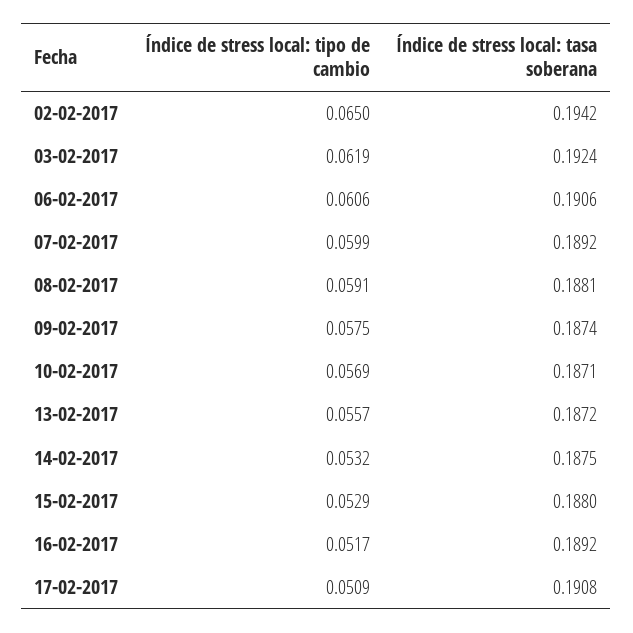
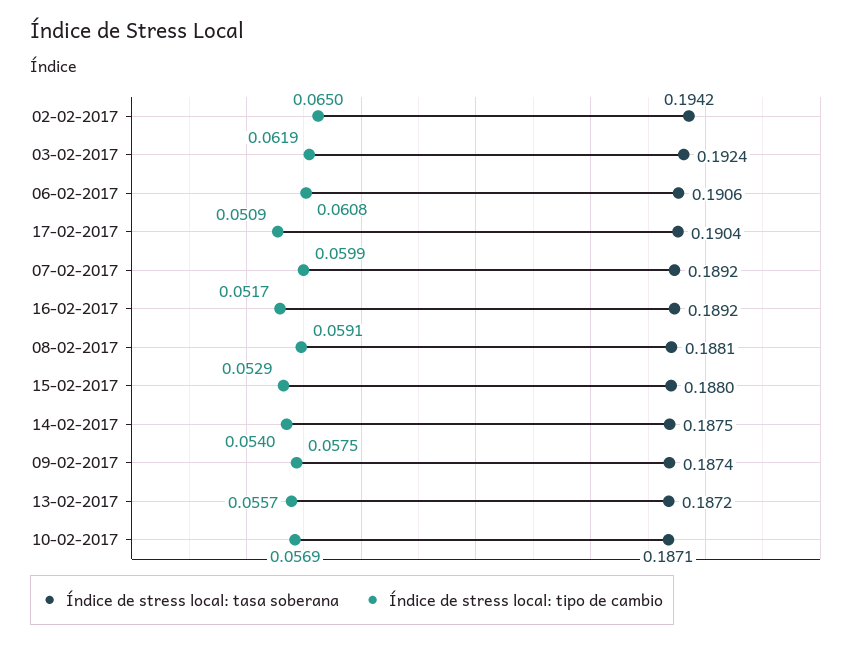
  {
    "Índice de stress local: tipo de cambio": {
      "02-02-2017": 0.065,
      "03-02-2017": 0.0619,
-     "06-02-2017": 0.0606,
+     "06-02-2017": 0.0608,
      "07-02-2017": 0.0599,
      "08-02-2017": 0.0591,
      "09-02-2017": 0.0575,
      "10-02-2017": 0.0569,
      "13-02-2017": 0.0557,
-     "14-02-2017": 0.0532,
+     "14-02-2017": 0.054,
      "15-02-2017": 0.0529,
      "16-02-2017": 0.0517,
      "17-02-2017": 0.0509
    },
    "Índice de stress local: tasa soberana": {
      "02-02-2017": 0.1942,
      "03-02-2017": 0.1924,
      "06-02-2017": 0.1906,
      "07-02-2017": 0.1892,
      "08-02-2017": 0.1881,
      "09-02-2017": 0.1874,
      "10-02-2017": 0.1871,
      "13-02-2017": 0.1872,
      "14-02-2017": 0.1875,
      "15-02-2017": 0.188,
      "16-02-2017": 0.1892,
-     "17-02-2017": 0.1908
+     "17-02-2017": 0.1904
    }
  }

